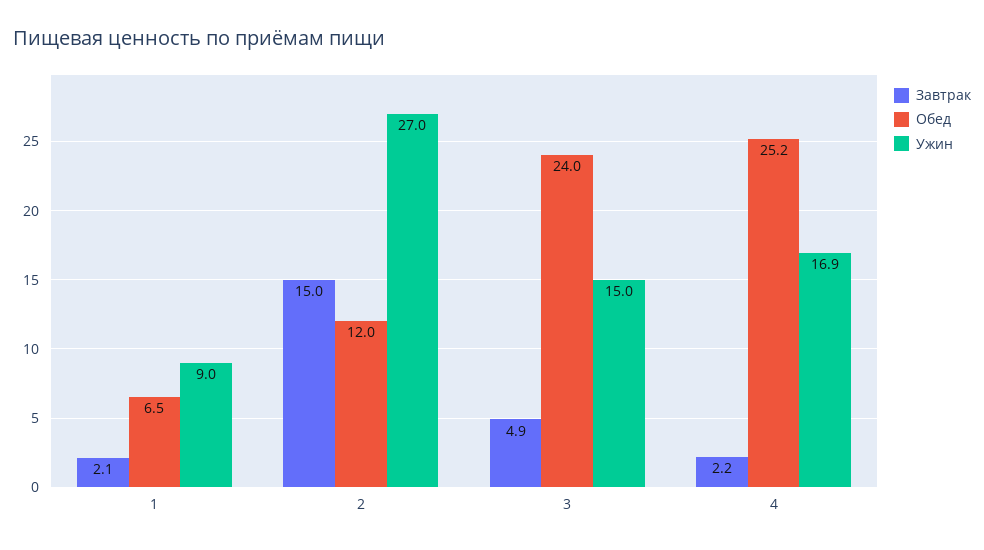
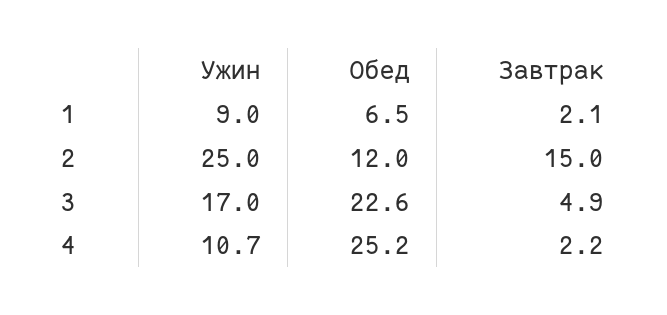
  {
    "Завтрак": {
      "1": 2.1,
      "2": 15,
      "3": 4.9,
      "4": 2.2
    },
    "Обед": {
      "1": 6.5,
      "2": 12,
-     "3": 24,
+     "3": 22.6,
      "4": 25.2
    },
    "Ужин": {
      "1": 9,
-     "2": 27,
+     "2": 25,
-     "3": 15,
+     "3": 17,
-     "4": 16.9
+     "4": 10.7
    }
  }

